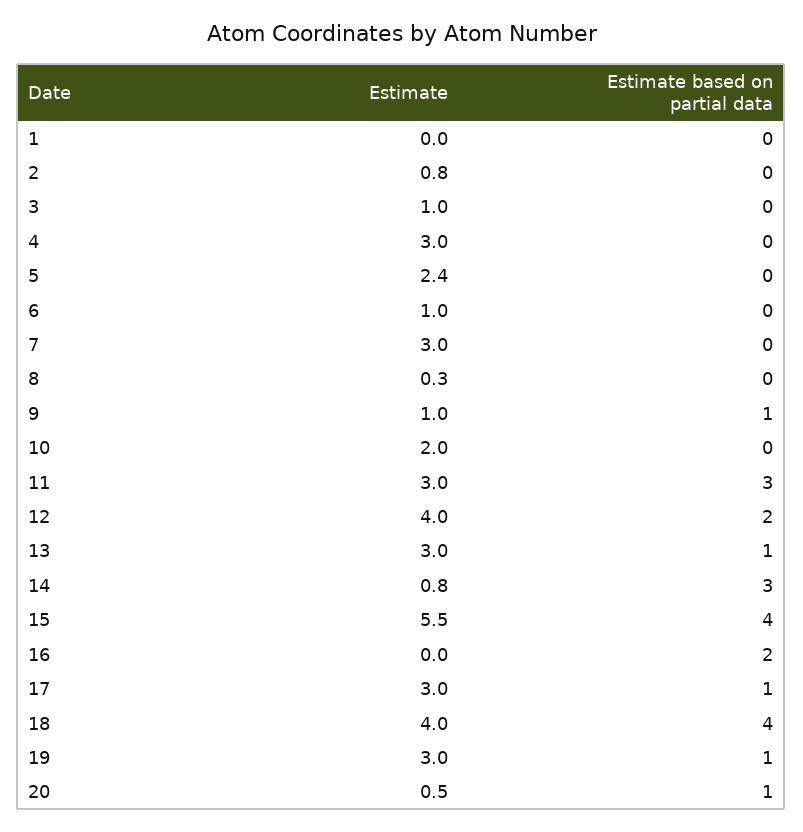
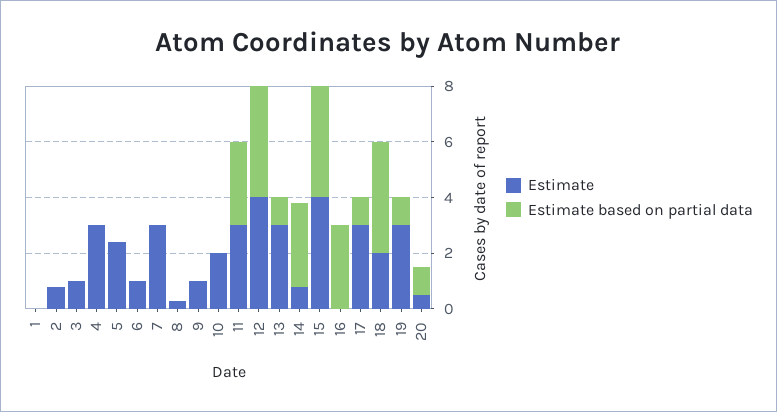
  {
    "Estimate": {
      "1": 0,
      "2": 0.8,
      "3": 1,
      "4": 3,
      "5": 2.4,
      "6": 1,
      "7": 3,
      "8": 0.3,
      "9": 1,
      "10": 2,
      "11": 3,
      "12": 4,
      "13": 3,
      "14": 0.8,
-     "15": 5.5,
+     "15": 4,
      "16": 0,
      "17": 3,
-     "18": 4,
+     "18": 2,
      "19": 3,
      "20": 0.5
    },
    "Estimate based on partial data": {
      "1": 0,
      "2": 0,
      "3": 0,
      "4": 0,
      "5": 0,
      "6": 0,
      "7": 0,
      "8": 0,
-     "9": 1,
+     "9": 0,
      "10": 0,
      "11": 3,
-     "12": 2,
+     "12": 4,
      "13": 1,
      "14": 3,
      "15": 4,
-     "16": 2,
+     "16": 3,
      "17": 1,
      "18": 4,
      "19": 1,
      "20": 1
    }
  }

